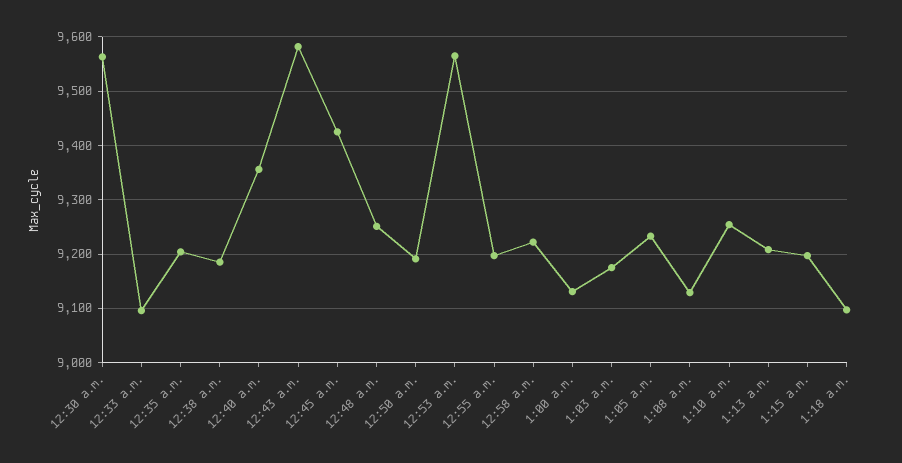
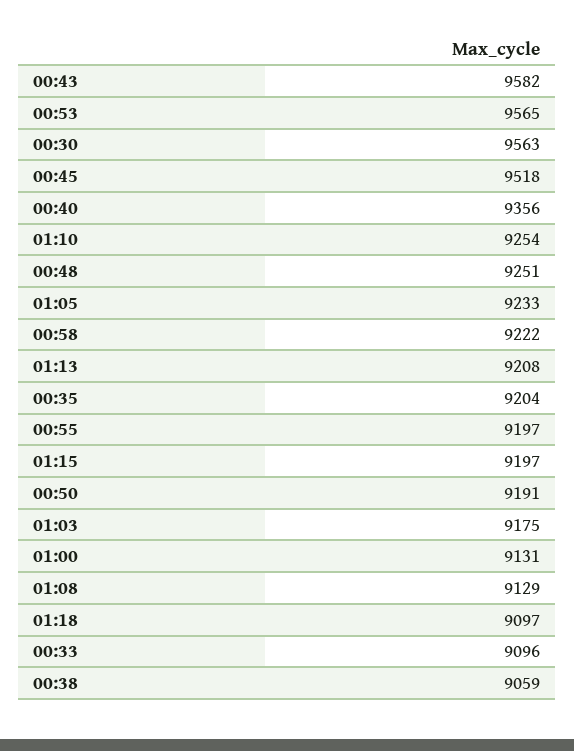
  {
    "12:30 a.m.": 9563,
    "12:33 a.m.": 9096,
    "12:35 a.m.": 9204,
-   "12:38 a.m.": 9180,
+   "12:38 a.m.": 9059,
    "12:40 a.m.": 9356,
    "12:43 a.m.": 9582,
-   "12:45 a.m.": 9420,
+   "12:45 a.m.": 9518,
    "12:48 a.m.": 9251,
    "12:50 a.m.": 9191,
    "12:53 a.m.": 9565,
    "12:55 a.m.": 9197,
    "12:58 a.m.": 9222,
    "1:00 a.m.": 9131,
    "1:03 a.m.": 9175,
    "1:05 a.m.": 9233,
    "1:08 a.m.": 9129,
    "1:10 a.m.": 9254,
    "1:13 a.m.": 9208,
    "1:15 a.m.": 9197,
    "1:18 a.m.": 9097
  }

